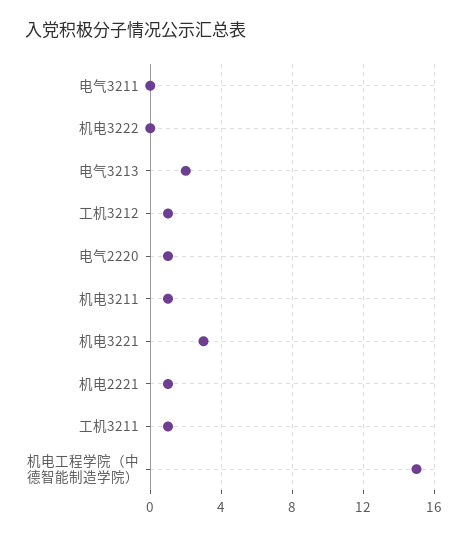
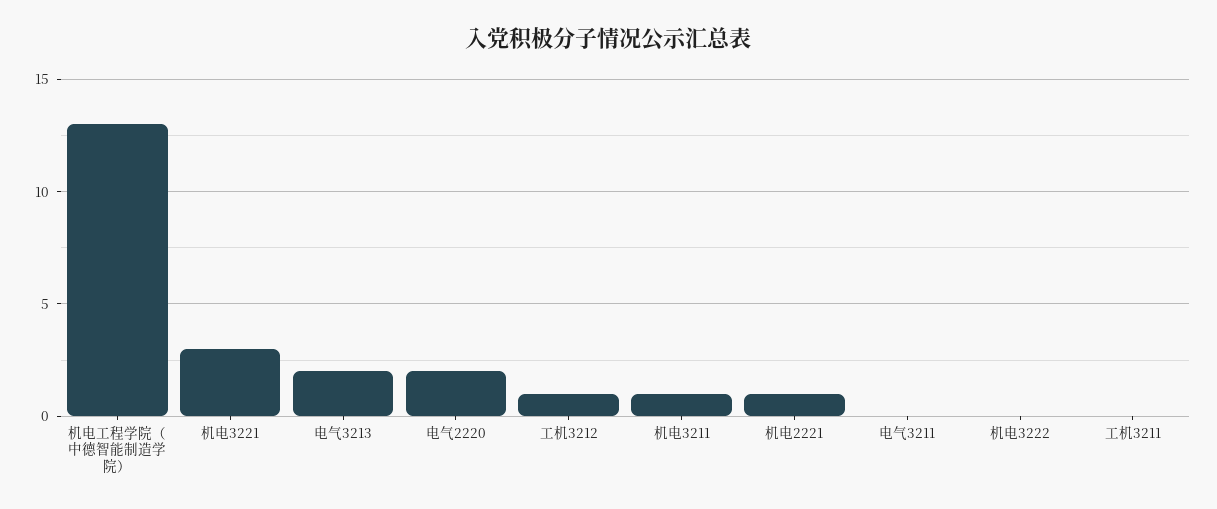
  {
    "电气3211": 0,
    "机电3222": 0,
    "电气3213": 2,
    "工机3212": 1,
-   "电气2220": 1,
+   "电气2220": 2,
    "机电3211": 1,
    "机电3221": 3,
    "机电2221": 1,
-   "工机3211": 1,
+   "工机3211": 0,
-   "机电工程学院（中德智能制造学院）": 15
+   "机电工程学院（中德智能制造学院）": 13
  }

